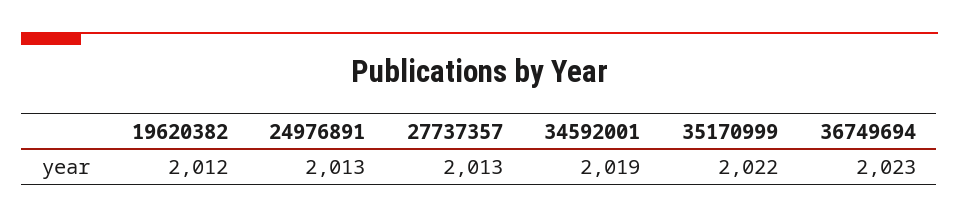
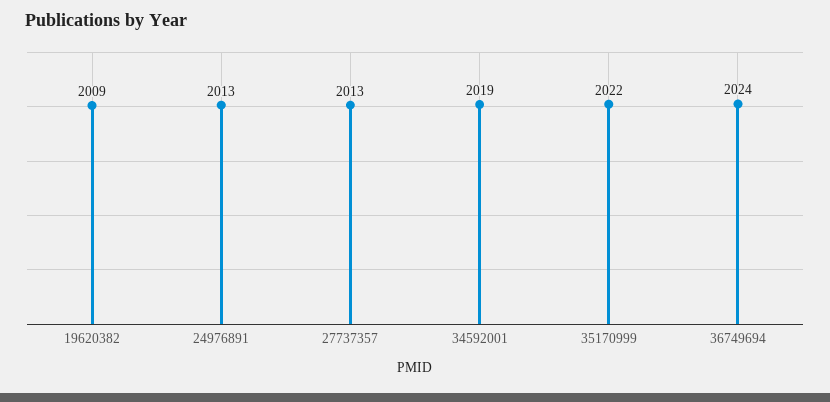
  {
-   "19620382": 2012,
+   "19620382": 2009,
    "24976891": 2013,
    "27737357": 2013,
    "34592001": 2019,
    "35170999": 2022,
-   "36749694": 2023
+   "36749694": 2024
  }

